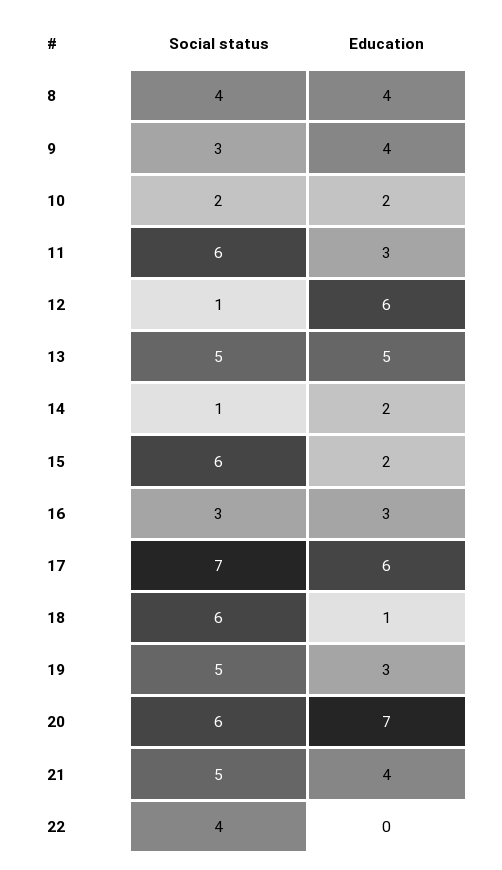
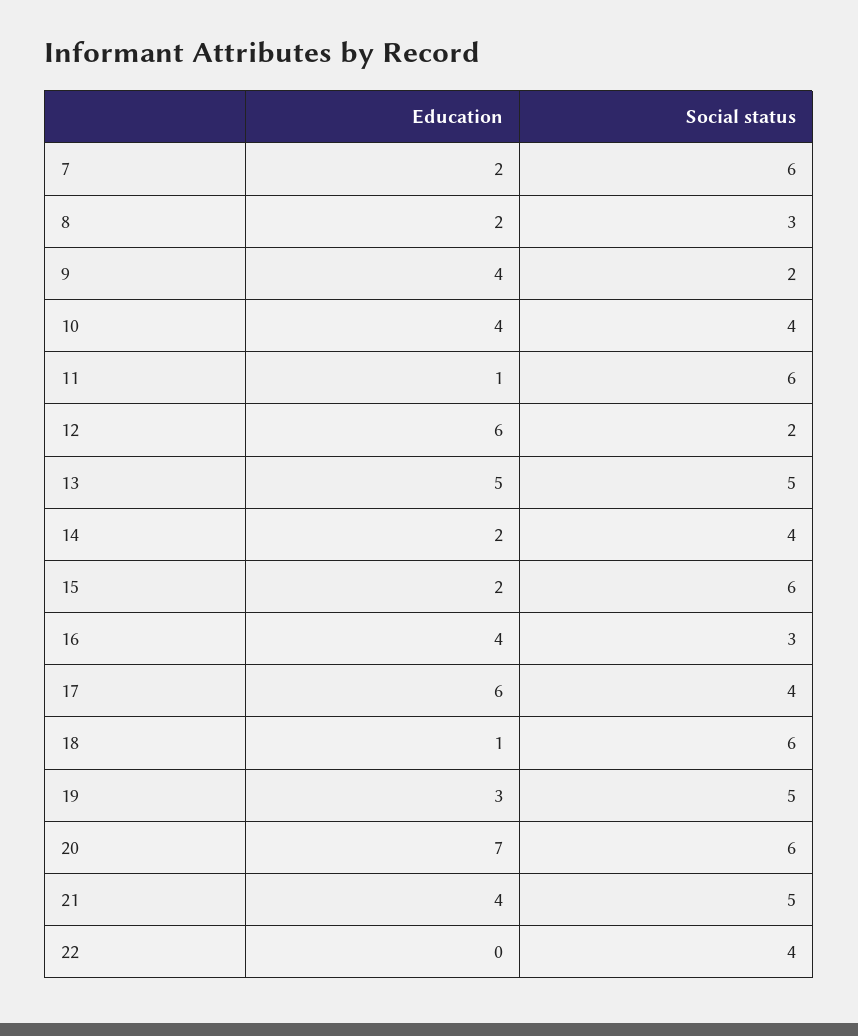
  {
    "Social status": {
-     "8": 4,
+     "8": 3,
-     "9": 3,
+     "9": 2,
-     "10": 2,
+     "10": 4,
      "11": 6,
-     "12": 1,
+     "12": 2,
      "13": 5,
-     "14": 1,
+     "14": 4,
      "15": 6,
      "16": 3,
-     "17": 7,
+     "17": 4,
      "18": 6,
      "19": 5,
      "20": 6,
      "21": 5,
-     "22": 4
+     "22": 4,
+     "7": 6
    },
    "Education": {
-     "8": 4,
+     "8": 2,
      "9": 4,
-     "10": 2,
+     "10": 4,
-     "11": 3,
+     "11": 1,
      "12": 6,
      "13": 5,
      "14": 2,
      "15": 2,
-     "16": 3,
+     "16": 4,
      "17": 6,
      "18": 1,
      "19": 3,
      "20": 7,
      "21": 4,
-     "22": 0
+     "22": 0,
+     "7": 2
    }
  }

